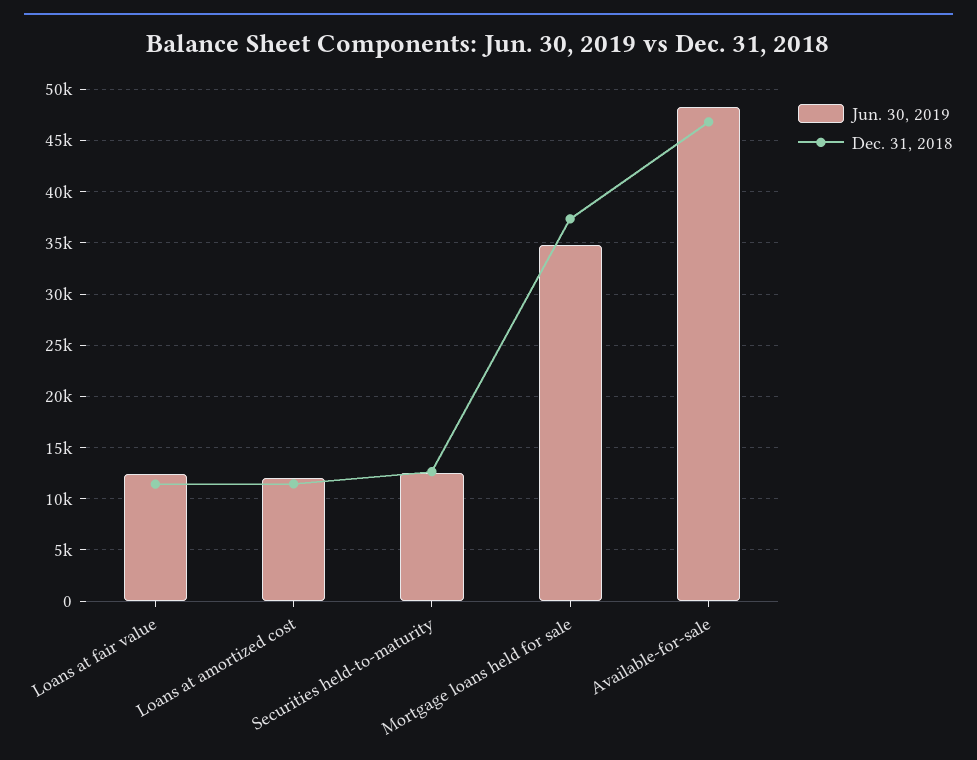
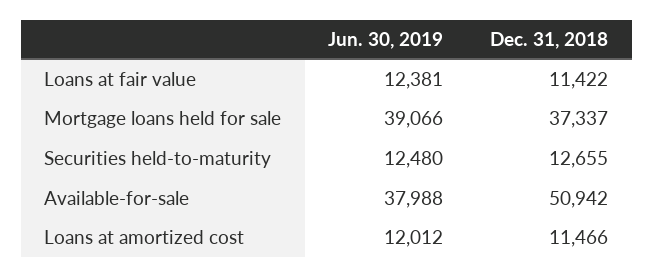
  {
    "Jun. 30, 2019": {
      "Loans at fair value": 12381,
      "Loans at amortized cost": 12012,
      "Securities held-to-maturity": 12480,
-     "Mortgage loans held for sale": 35000,
+     "Mortgage loans held for sale": 39066,
-     "Available-for-sale": 48000
+     "Available-for-sale": 37988
    },
    "Dec. 31, 2018": {
      "Loans at fair value": 11422,
      "Loans at amortized cost": 11466,
      "Securities held-to-maturity": 12655,
      "Mortgage loans held for sale": 37337,
-     "Available-for-sale": 47000
+     "Available-for-sale": 50942
    }
  }

